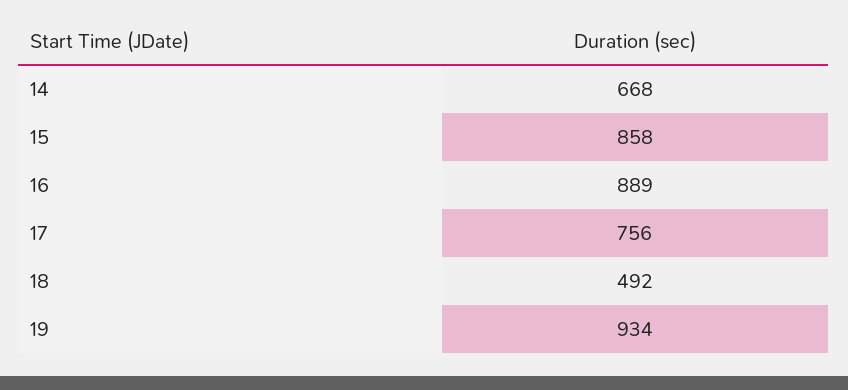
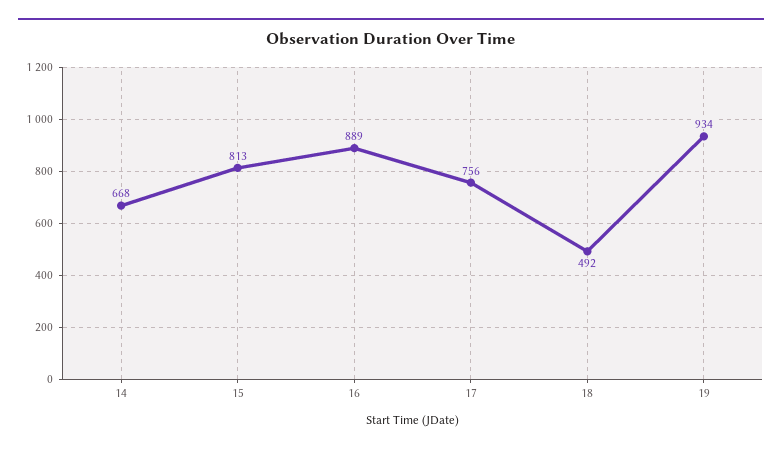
  {
    "14": 668,
-   "15": 858,
+   "15": 813,
    "16": 889,
    "17": 756,
    "18": 492,
    "19": 934
  }

